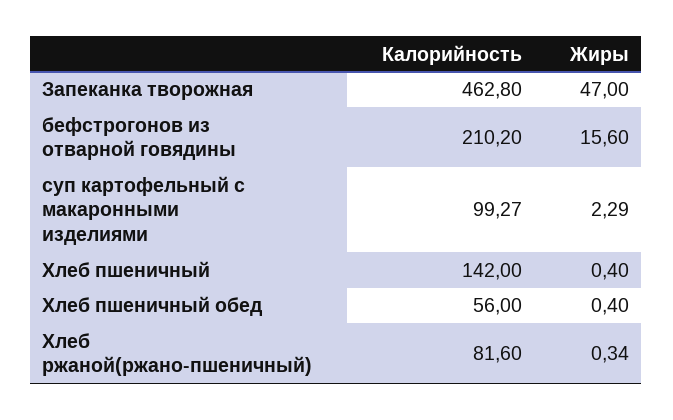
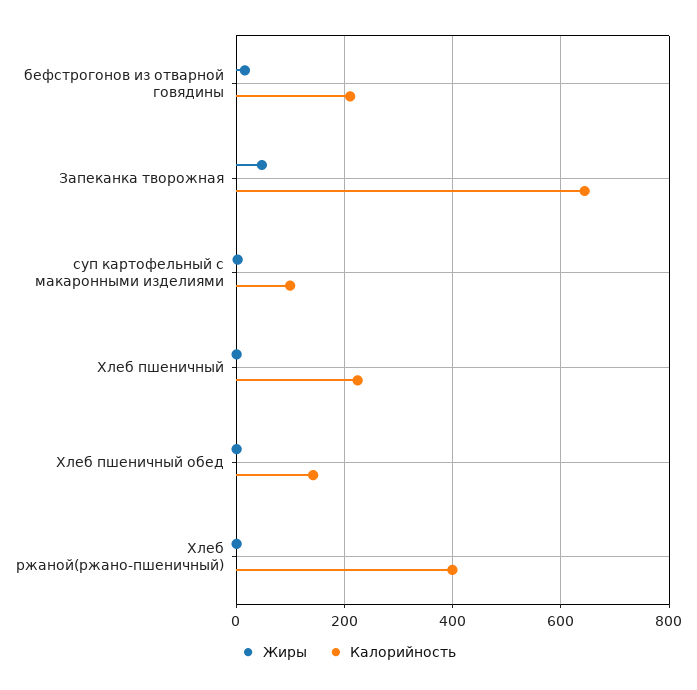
  {
    "Калорийность": {
-     "Запеканка творожная": 462.8,
+     "Запеканка творожная": 640,
      "бефстрогонов из отварной говядины": 210.2,
      "суп картофельный с макаронными изделиями": 99.27,
-     "Хлеб пшеничный": 142,
+     "Хлеб пшеничный": 220,
-     "Хлеб пшеничный обед": 56,
+     "Хлеб пшеничный обед": 140,
-     "Хлеб ржаной(ржано-пшеничный)": 81.6
+     "Хлеб ржаной(ржано-пшеничный)": 400
    },
    "Жиры": {
      "Запеканка творожная": 47,
      "бефстрогонов из отварной говядины": 15.6,
      "суп картофельный с макаронными изделиями": 2.29,
      "Хлеб пшеничный": 0.4,
      "Хлеб пшеничный обед": 0.4,
      "Хлеб ржаной(ржано-пшеничный)": 0.34
    }
  }

